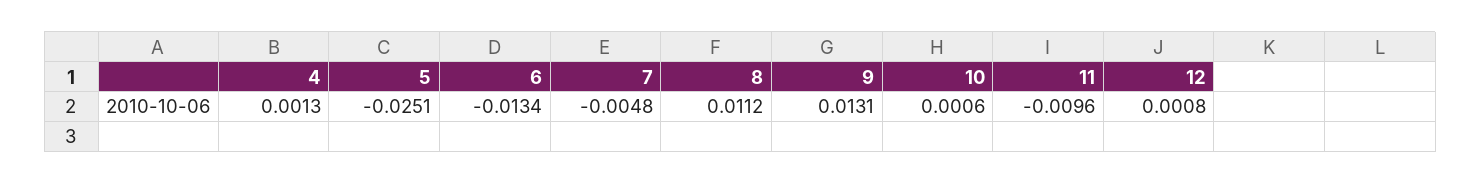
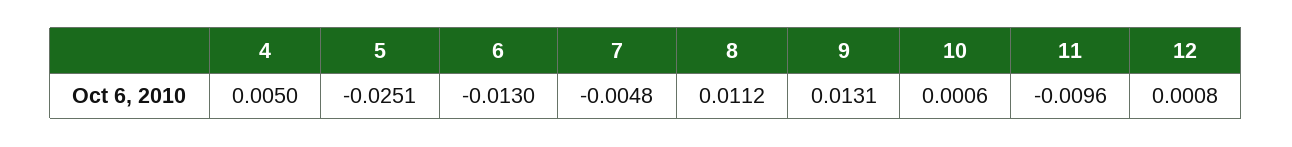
  {
-   "4": 0.0013,
+   "4": 0.005,
    "5": -0.0251,
-   "6": -0.0134,
+   "6": -0.013,
    "7": -0.0048,
    "8": 0.0112,
    "9": 0.0131,
    "10": 0.0006,
    "11": -0.0096,
    "12": 0.0008
  }

